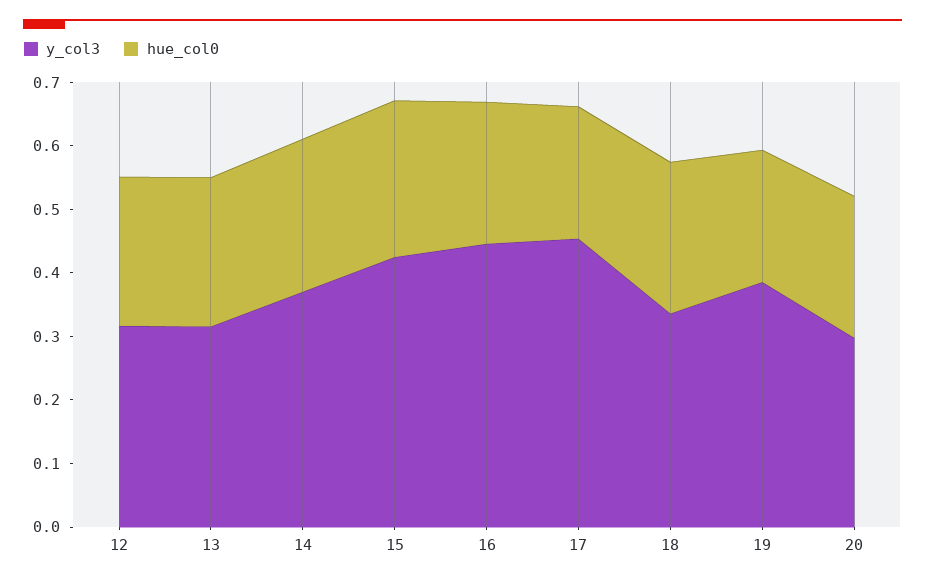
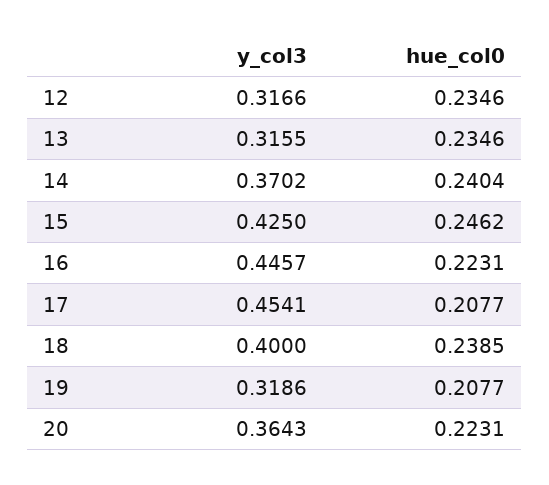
  {
    "y_col3": {
      "12": 0.3166,
      "13": 0.3155,
      "14": 0.3702,
      "15": 0.425,
      "16": 0.4457,
      "17": 0.4541,
-     "18": 0.34,
+     "18": 0.4,
-     "19": 0.38,
+     "19": 0.3186,
-     "20": 0.3
+     "20": 0.3643
    },
    "hue_col0": {
      "12": 0.2346,
      "13": 0.2346,
      "14": 0.2404,
      "15": 0.2462,
      "16": 0.2231,
      "17": 0.2077,
      "18": 0.2385,
      "19": 0.2077,
      "20": 0.2231
    }
  }

